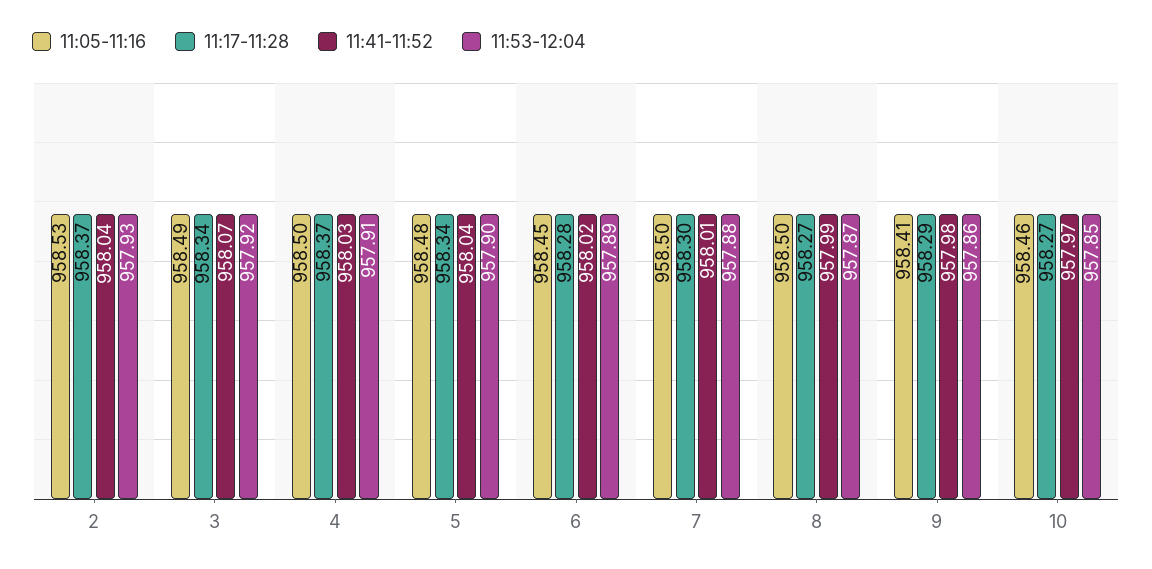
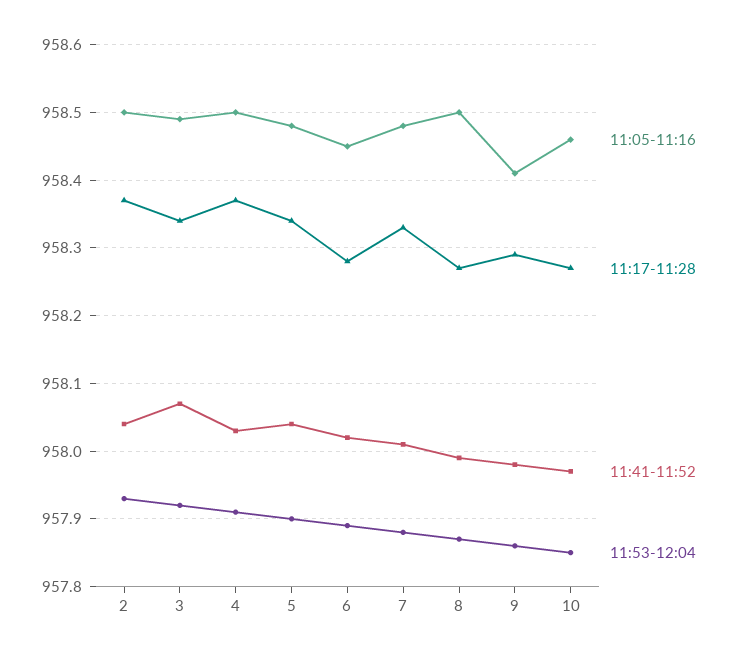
  {
    "11:05-11:16": {
-     "2": 958.53,
+     "2": 958.5,
      "3": 958.49,
      "4": 958.5,
      "5": 958.48,
      "6": 958.45,
-     "7": 958.5,
+     "7": 958.48,
      "8": 958.5,
      "9": 958.41,
      "10": 958.46
    },
    "11:17-11:28": {
      "2": 958.37,
      "3": 958.34,
      "4": 958.37,
      "5": 958.34,
      "6": 958.28,
-     "7": 958.3,
+     "7": 958.33,
      "8": 958.27,
      "9": 958.29,
      "10": 958.27
    },
    "11:41-11:52": {
      "2": 958.04,
      "3": 958.07,
      "4": 958.03,
      "5": 958.04,
      "6": 958.02,
      "7": 958.01,
      "8": 957.99,
      "9": 957.98,
      "10": 957.97
    },
    "11:53-12:04": {
      "2": 957.93,
      "3": 957.92,
      "4": 957.91,
      "5": 957.9,
      "6": 957.89,
      "7": 957.88,
      "8": 957.87,
      "9": 957.86,
      "10": 957.85
    }
  }

